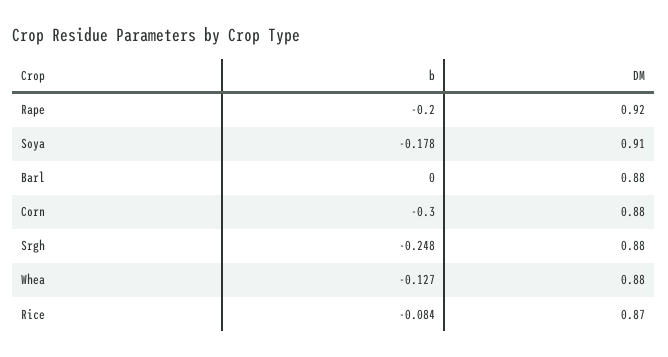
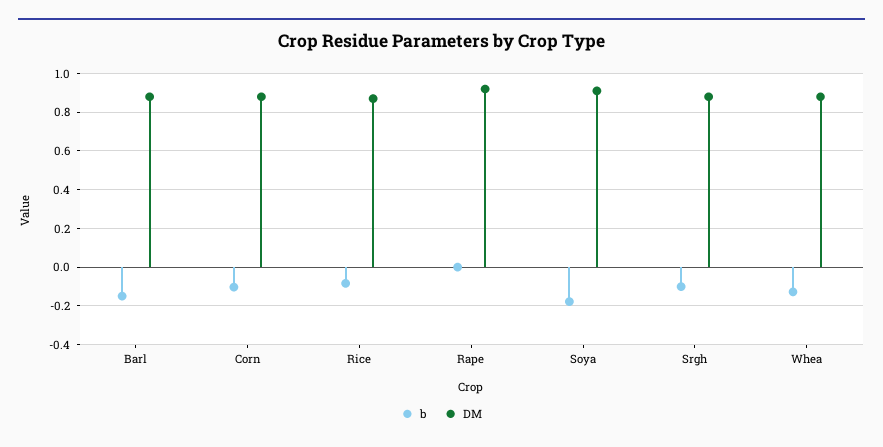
  {
    "b": {
-     "Rape": -0.2,
+     "Rape": 0,
      "Soya": -0.178,
-     "Barl": 0,
+     "Barl": -0.15,
-     "Corn": -0.3,
+     "Corn": -0.1,
-     "Srgh": -0.248,
+     "Srgh": -0.1,
      "Whea": -0.127,
      "Rice": -0.084
    },
    "DM": {
      "Rape": 0.92,
      "Soya": 0.91,
      "Barl": 0.88,
      "Corn": 0.88,
      "Srgh": 0.88,
      "Whea": 0.88,
      "Rice": 0.87
    }
  }

